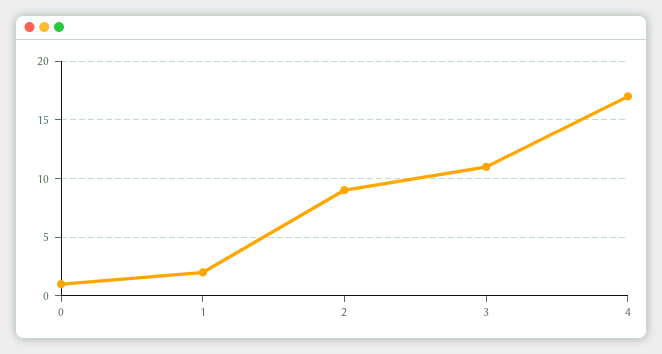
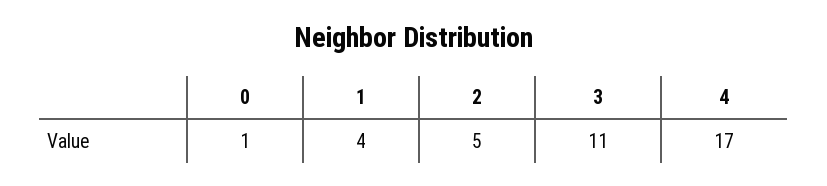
  {
    "0": 1,
-   "1": 2,
+   "1": 4,
-   "2": 9,
+   "2": 5,
    "3": 11,
    "4": 17
  }

